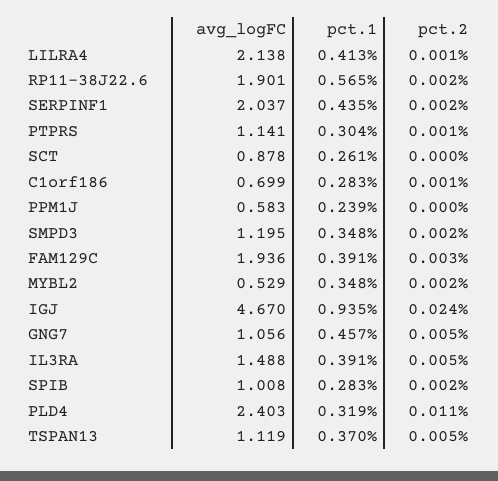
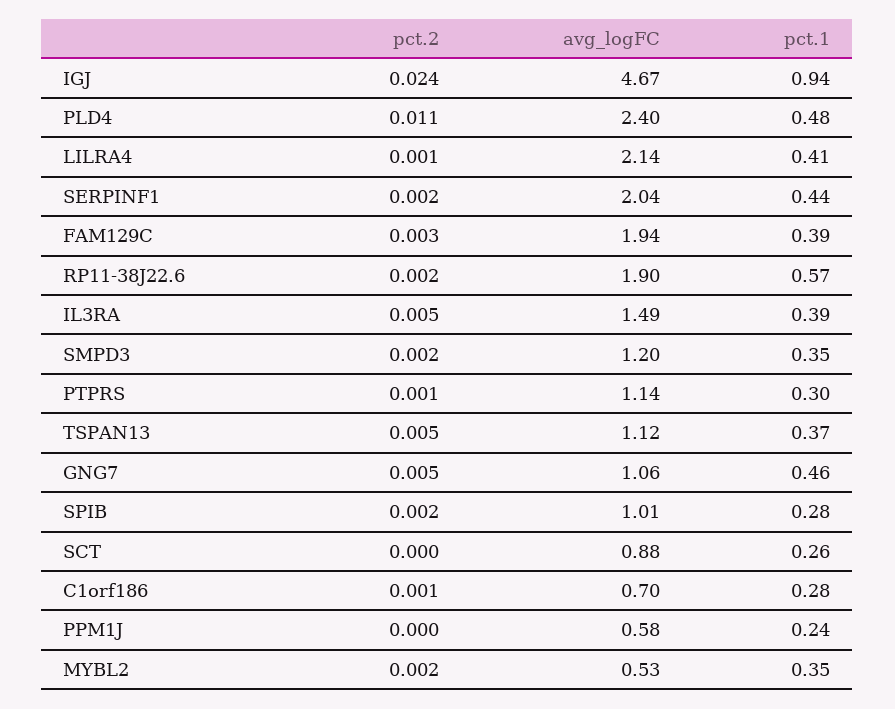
  {
    "avg_logFC": {
      "LILRA4": 2.138,
      "RP11-38J22.6": 1.901,
      "SERPINF1": 2.037,
      "PTPRS": 1.141,
      "SCT": 0.878,
      "C1orf186": 0.699,
      "PPM1J": 0.583,
      "SMPD3": 1.195,
      "FAM129C": 1.936,
      "MYBL2": 0.529,
      "IGJ": 4.67,
      "GNG7": 1.056,
      "IL3RA": 1.488,
      "SPIB": 1.008,
      "PLD4": 2.403,
      "TSPAN13": 1.119
    },
    "pct.1": {
      "LILRA4": 0.413,
      "RP11-38J22.6": 0.565,
      "SERPINF1": 0.435,
      "PTPRS": 0.304,
      "SCT": 0.261,
      "C1orf186": 0.283,
      "PPM1J": 0.239,
      "SMPD3": 0.348,
      "FAM129C": 0.391,
      "MYBL2": 0.348,
      "IGJ": 0.935,
      "GNG7": 0.457,
      "IL3RA": 0.391,
      "SPIB": 0.283,
-     "PLD4": 0.319,
+     "PLD4": 0.48,
      "TSPAN13": 0.37
    },
    "pct.2": {
      "LILRA4": 0.001,
      "RP11-38J22.6": 0.002,
      "SERPINF1": 0.002,
      "PTPRS": 0.001,
      "SCT": 0,
      "C1orf186": 0.001,
      "PPM1J": 0,
      "SMPD3": 0.002,
      "FAM129C": 0.003,
      "MYBL2": 0.002,
      "IGJ": 0.024,
      "GNG7": 0.005,
      "IL3RA": 0.005,
      "SPIB": 0.002,
      "PLD4": 0.011,
      "TSPAN13": 0.005
    }
  }

